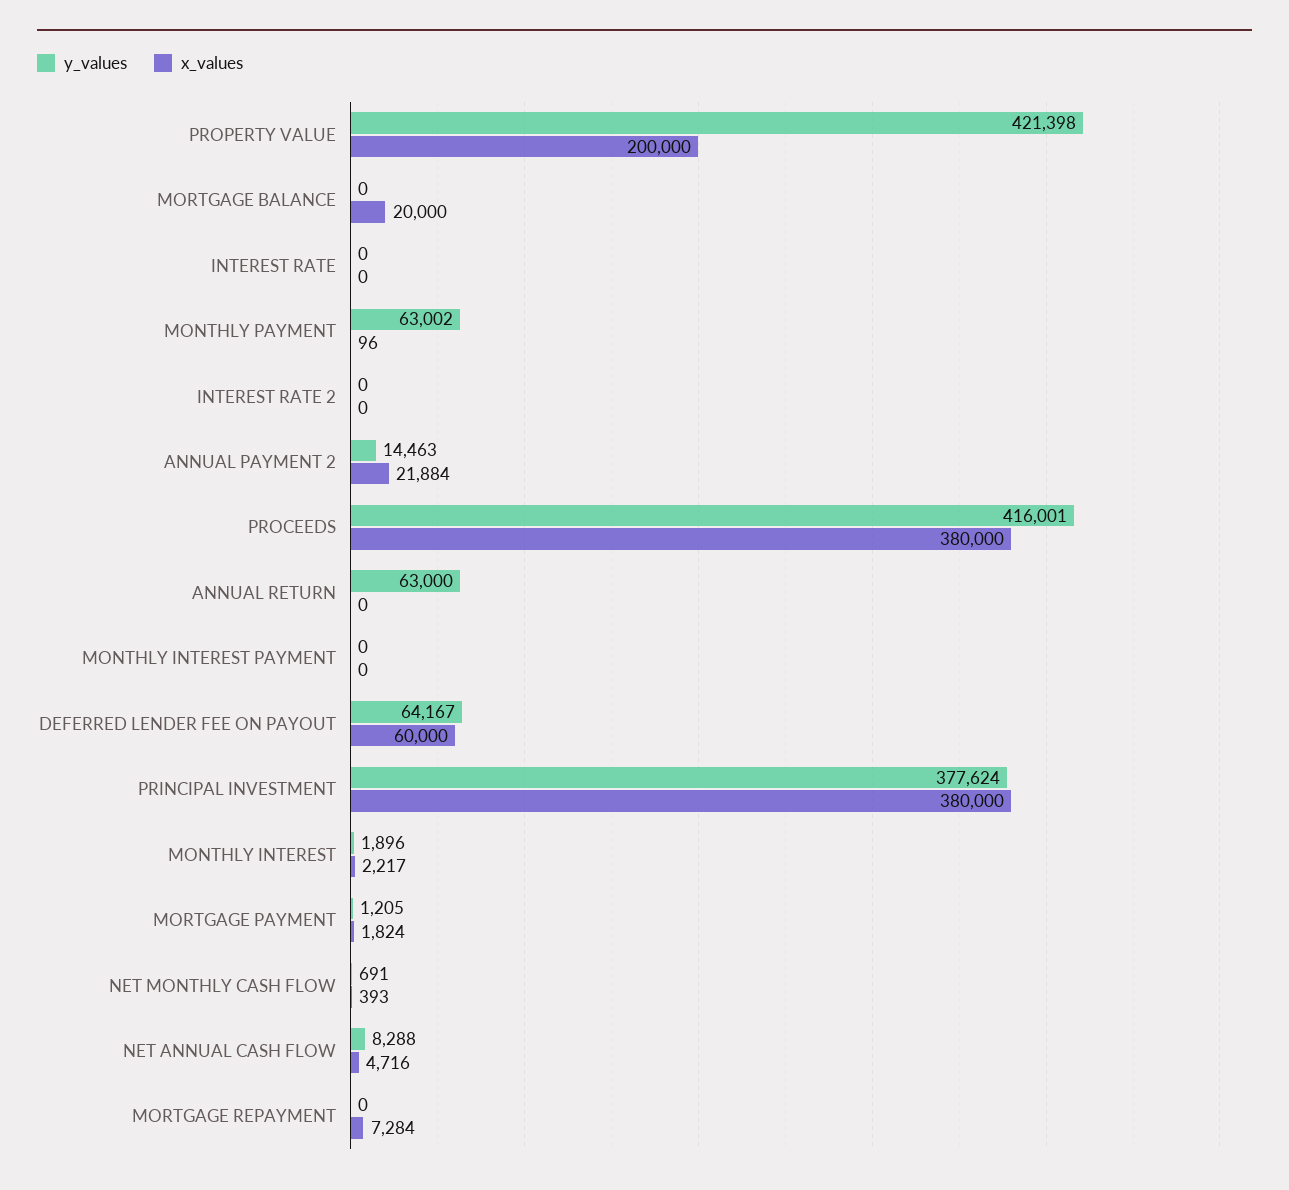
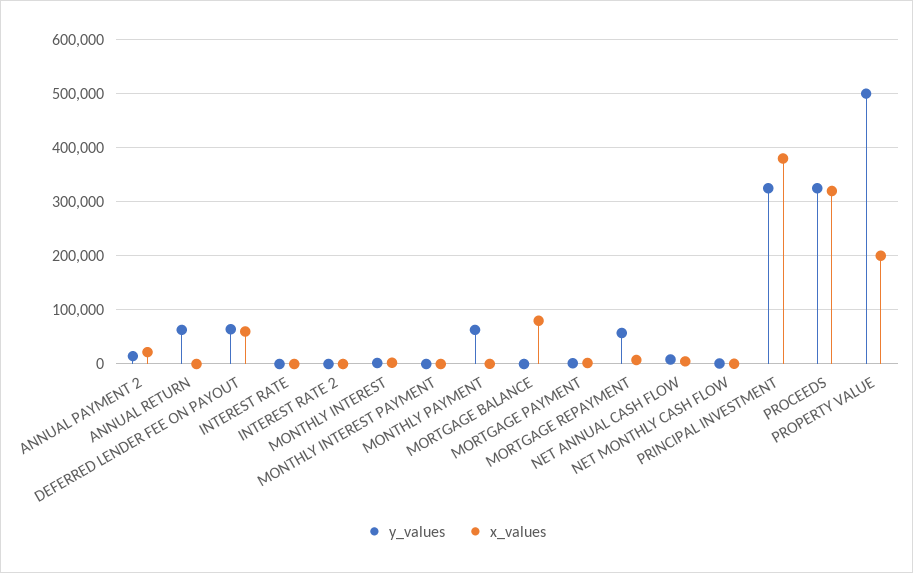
  {
    "y_values": {
-     "PROPERTY VALUE": 421398,
+     "PROPERTY VALUE": 500000,
      "MORTGAGE BALANCE": 0,
      "INTEREST RATE": 0,
      "MONTHLY PAYMENT": 63002,
      "INTEREST RATE 2": 0,
      "ANNUAL PAYMENT 2": 14463,
-     "PROCEEDS": 416001,
+     "PROCEEDS": 320000,
      "ANNUAL RETURN": 63000,
      "MONTHLY INTEREST PAYMENT": 0,
      "DEFERRED LENDER FEE ON PAYOUT": 64167,
-     "PRINCIPAL INVESTMENT": 377624,
+     "PRINCIPAL INVESTMENT": 320000,
      "MONTHLY INTEREST": 1896,
      "MORTGAGE PAYMENT": 1205,
      "NET MONTHLY CASH FLOW": 691,
      "NET ANNUAL CASH FLOW": 8288,
-     "MORTGAGE REPAYMENT": 0
+     "MORTGAGE REPAYMENT": 60000
    },
    "x_values": {
      "PROPERTY VALUE": 200000,
-     "MORTGAGE BALANCE": 20000,
+     "MORTGAGE BALANCE": 80000,
      "INTEREST RATE": 0,
      "MONTHLY PAYMENT": 96,
      "INTEREST RATE 2": 0,
      "ANNUAL PAYMENT 2": 21884,
-     "PROCEEDS": 380000,
+     "PROCEEDS": 320000,
      "ANNUAL RETURN": 0,
      "MONTHLY INTEREST PAYMENT": 0,
      "DEFERRED LENDER FEE ON PAYOUT": 60000,
      "PRINCIPAL INVESTMENT": 380000,
      "MONTHLY INTEREST": 2217,
      "MORTGAGE PAYMENT": 1824,
      "NET MONTHLY CASH FLOW": 393,
      "NET ANNUAL CASH FLOW": 4716,
      "MORTGAGE REPAYMENT": 7284
    }
  }

